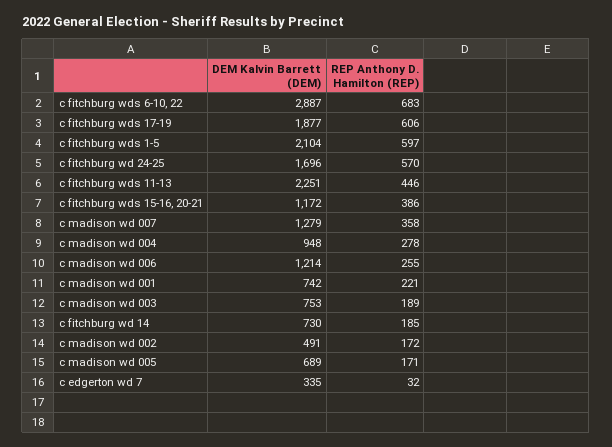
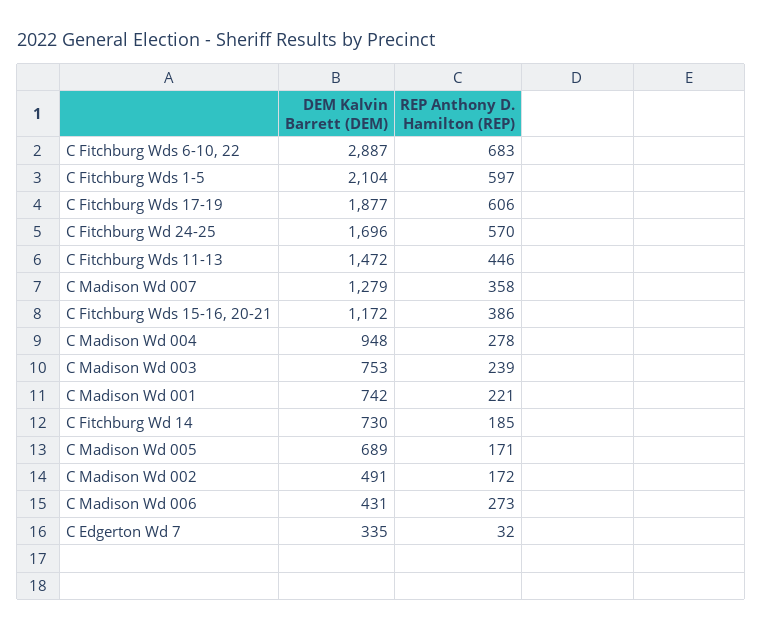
  {
    "DEM Kalvin Barrett (DEM)": {
      "c fitchburg wds 6-10, 22": 2887,
      "c fitchburg wds 17-19": 1877,
      "c fitchburg wds 1-5": 2104,
      "c fitchburg wd 24-25": 1696,
-     "c fitchburg wds 11-13": 2251,
+     "c fitchburg wds 11-13": 1472,
      "c fitchburg wds 15-16, 20-21": 1172,
      "c madison wd 007": 1279,
      "c madison wd 004": 948,
-     "c madison wd 006": 1214,
+     "c madison wd 006": 431,
      "c madison wd 001": 742,
      "c madison wd 003": 753,
      "c fitchburg wd 14": 730,
      "c madison wd 002": 491,
      "c madison wd 005": 689,
      "c edgerton wd 7": 335
    },
    "REP Anthony D. Hamilton (REP)": {
      "c fitchburg wds 6-10, 22": 683,
      "c fitchburg wds 17-19": 606,
      "c fitchburg wds 1-5": 597,
      "c fitchburg wd 24-25": 570,
      "c fitchburg wds 11-13": 446,
      "c fitchburg wds 15-16, 20-21": 386,
      "c madison wd 007": 358,
      "c madison wd 004": 278,
-     "c madison wd 006": 255,
+     "c madison wd 006": 273,
      "c madison wd 001": 221,
-     "c madison wd 003": 189,
+     "c madison wd 003": 239,
      "c fitchburg wd 14": 185,
      "c madison wd 002": 172,
      "c madison wd 005": 171,
      "c edgerton wd 7": 32
    }
  }

